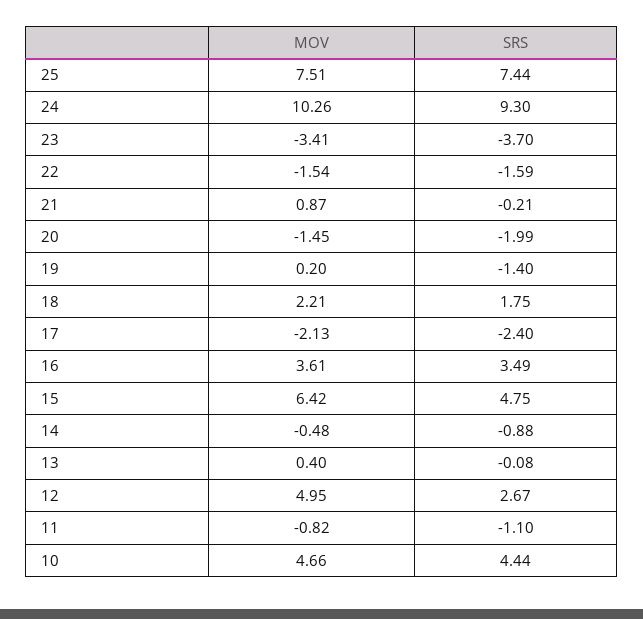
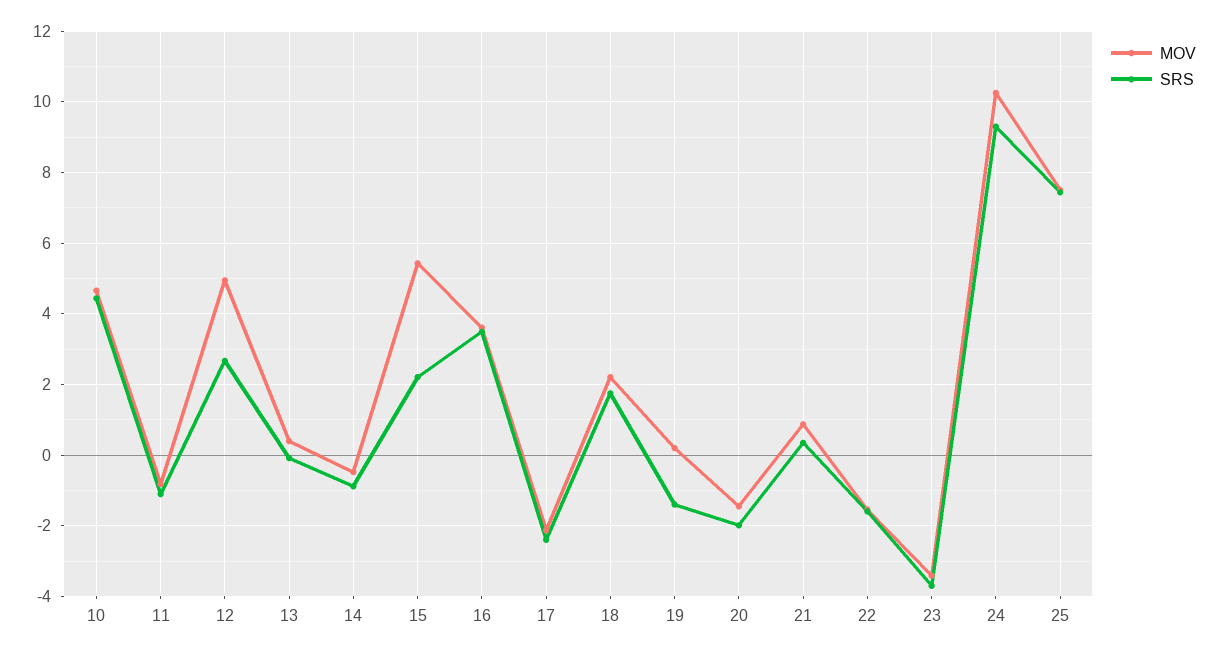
  {
    "MOV": {
      "25": 7.51,
      "24": 10.26,
      "23": -3.41,
      "22": -1.54,
      "21": 0.87,
      "20": -1.45,
      "19": 0.2,
      "18": 2.21,
      "17": -2.13,
      "16": 3.61,
-     "15": 6.42,
+     "15": 5.4,
      "14": -0.48,
      "13": 0.4,
      "12": 4.95,
      "11": -0.82,
      "10": 4.66
    },
    "SRS": {
      "25": 7.44,
      "24": 9.3,
      "23": -3.7,
      "22": -1.59,
-     "21": -0.21,
+     "21": 0.4,
      "20": -1.99,
      "19": -1.4,
      "18": 1.75,
      "17": -2.4,
      "16": 3.49,
-     "15": 4.75,
+     "15": 2.2,
      "14": -0.88,
      "13": -0.08,
      "12": 2.67,
      "11": -1.1,
      "10": 4.44
    }
  }

